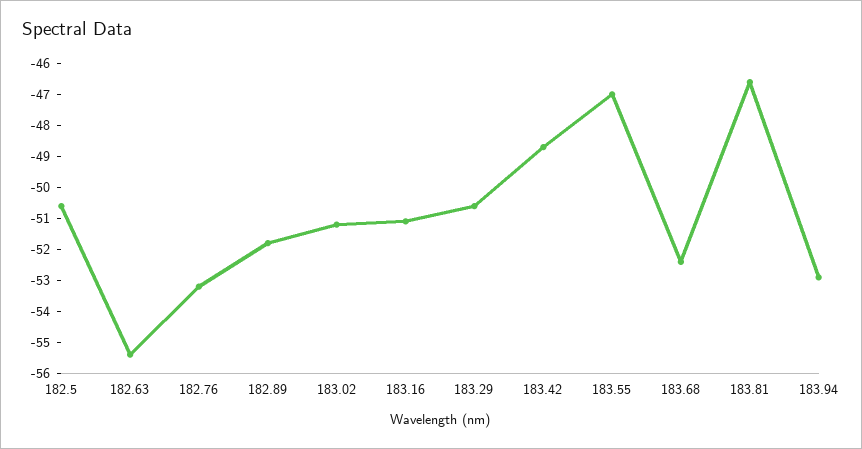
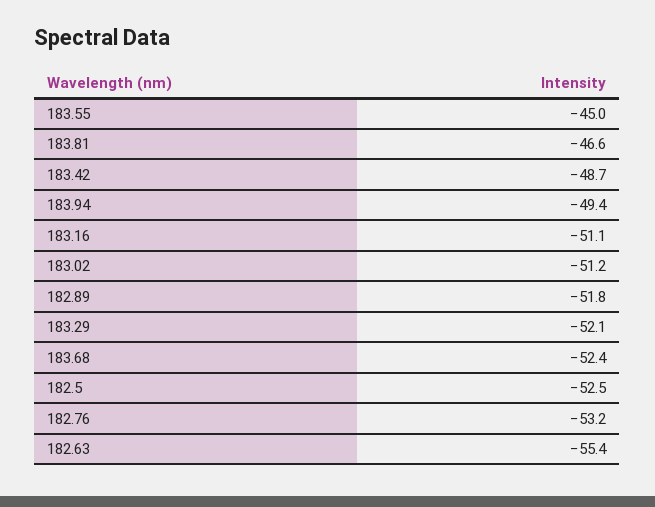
  {
-   "182.5": -50.5,
+   "182.5": -52.5,
    "182.63": -55.4,
    "182.76": -53.2,
    "182.89": -51.8,
    "183.02": -51.2,
    "183.16": -51.1,
-   "183.29": -50.5,
+   "183.29": -52.1,
    "183.42": -48.7,
-   "183.55": -47,
+   "183.55": -45,
    "183.68": -52.4,
    "183.81": -46.6,
-   "183.94": -53
+   "183.94": -49.4
  }

